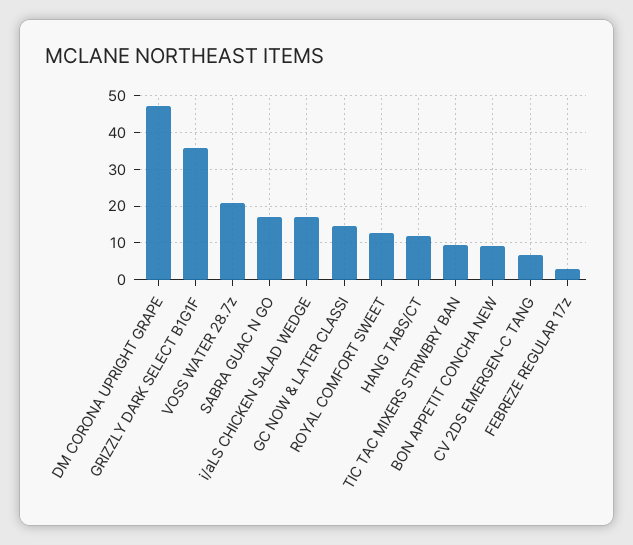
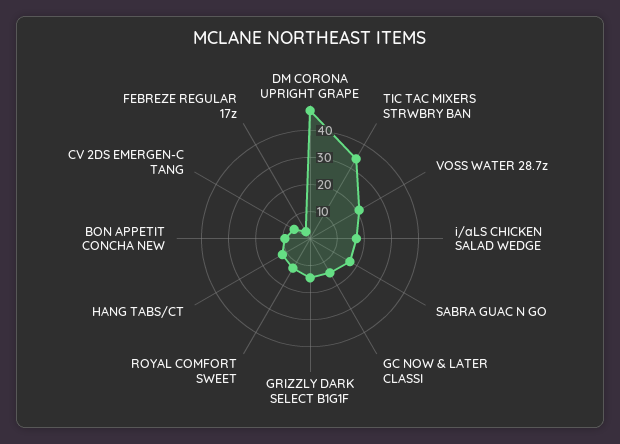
  {
    "DM CORONA UPRIGHT GRAPE": 48,
-   "GRIZZLY DARK SELECT B1G1F": 36,
+   "GRIZZLY DARK SELECT B1G1F": 15,
    "VOSS WATER 28.7z": 20,
    "SABRA GUAC N GO": 16,
    "i/aLS CHICKEN SALAD WEDGE": 18,
    "GC NOW & LATER CLASSI": 14,
    "ROYAL COMFORT SWEET": 12,
    "HANG TABS/CT": 12,
-   "TIC TAC MIXERS STRWBRY BAN": 10,
+   "TIC TAC MIXERS STRWBRY BAN": 35,
    "BON APPETIT CONCHA NEW": 10,
    "CV 2DS EMERGEN-C TANG": 6,
    "FEBREZE REGULAR 17z": 2
  }

